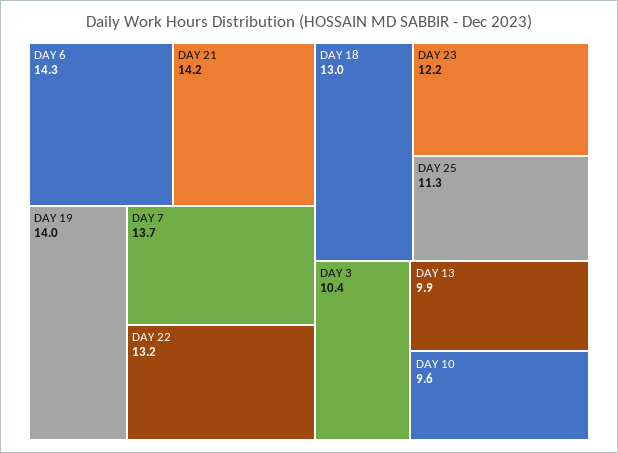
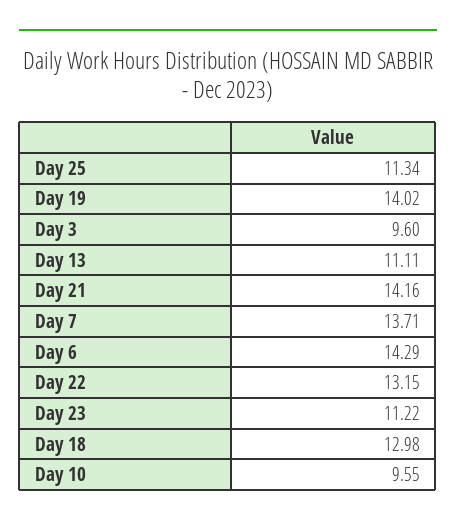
  {
    "DAY 6": 14.29,
    "DAY 21": 14.16,
    "DAY 19": 14.02,
    "DAY 7": 13.71,
    "DAY 22": 13.15,
    "DAY 18": 12.98,
-   "DAY 23": 12.2,
+   "DAY 23": 11.22,
    "DAY 25": 11.34,
-   "DAY 3": 10.4,
+   "DAY 3": 9.6,
-   "DAY 13": 9.9,
+   "DAY 13": 11.11,
    "DAY 10": 9.55
  }

